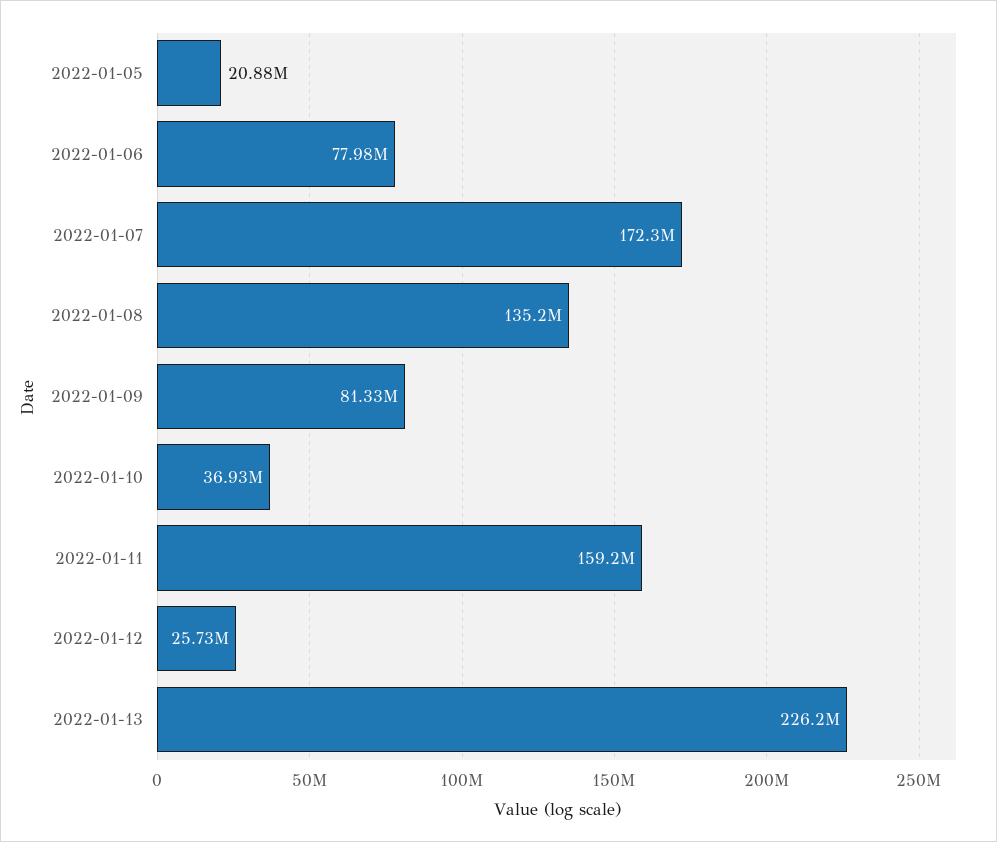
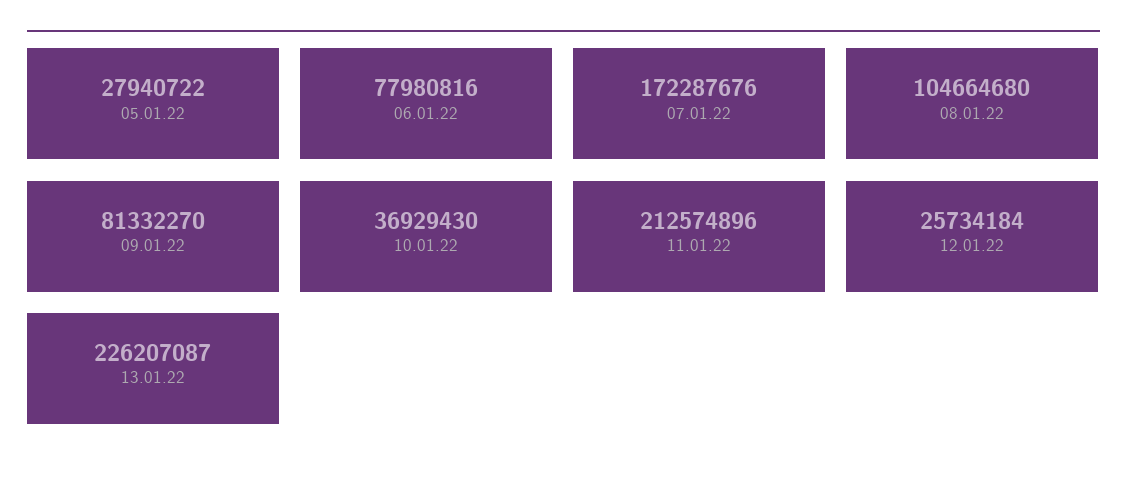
  {
-   "2022-01-05": 20880000,
+   "2022-01-05": 27940722,
    "2022-01-06": 77980816,
    "2022-01-07": 172287676,
-   "2022-01-08": 135200000,
+   "2022-01-08": 104664680,
    "2022-01-09": 81332270,
    "2022-01-10": 36929430,
-   "2022-01-11": 159200000,
+   "2022-01-11": 212574896,
    "2022-01-12": 25734184,
    "2022-01-13": 226207087
  }

